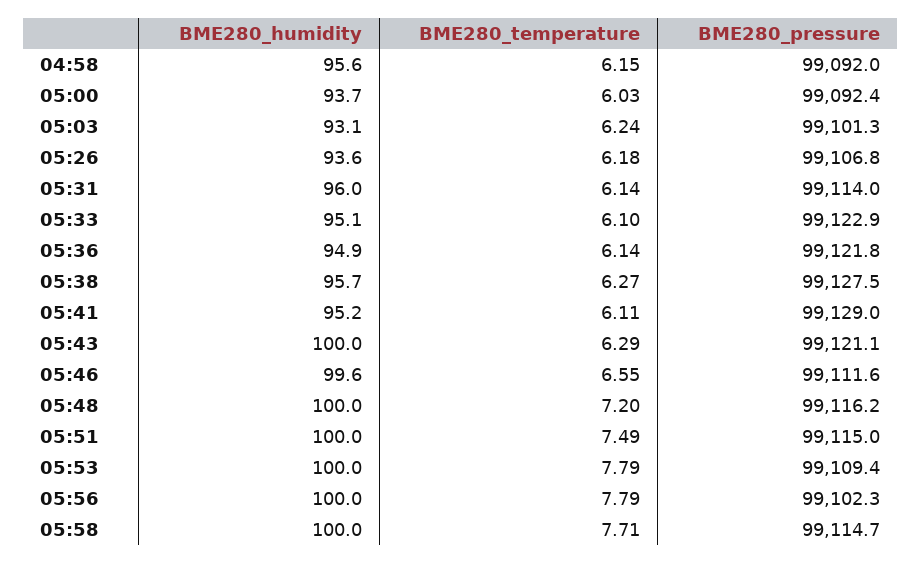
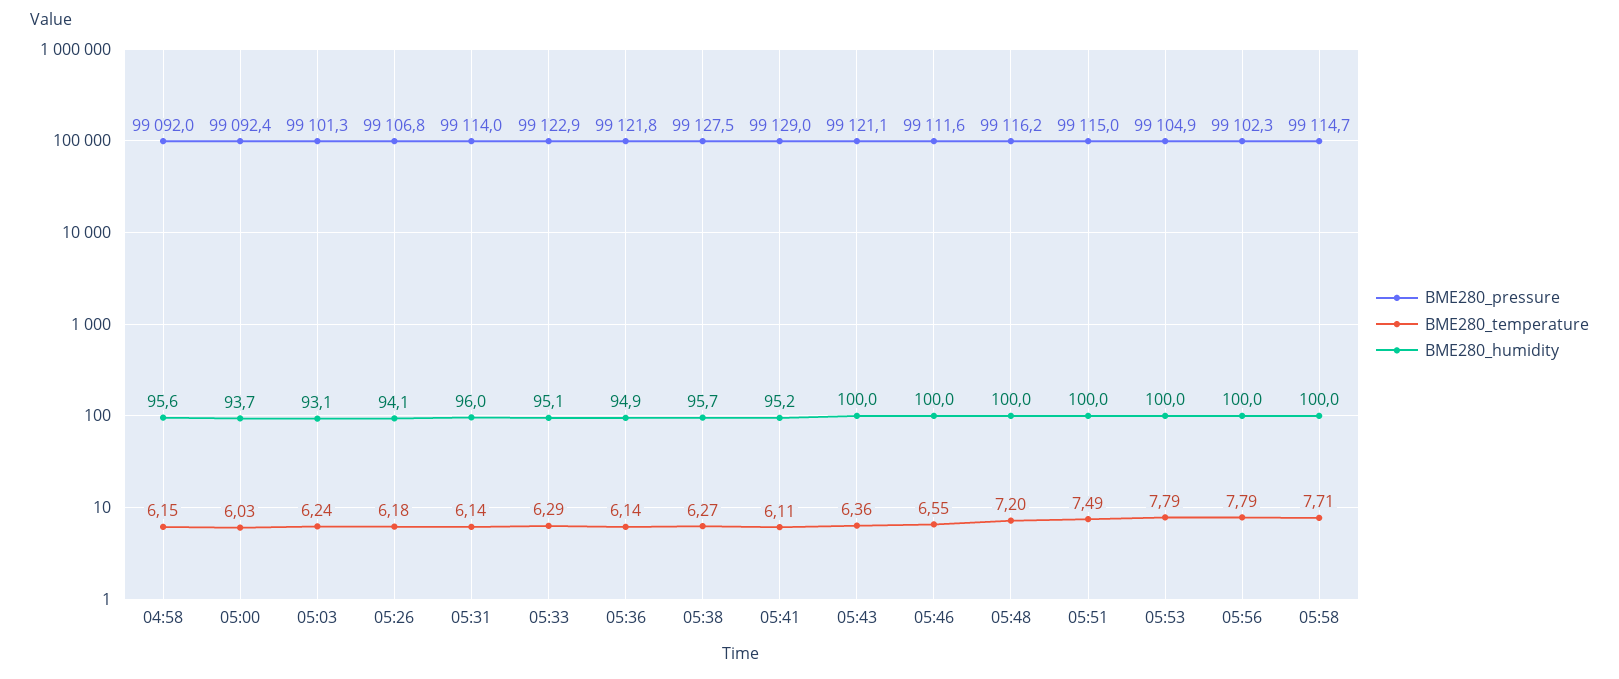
  {
    "BME280_humidity": {
      "04:58": 95.6,
      "05:00": 93.7,
      "05:03": 93.1,
-     "05:26": 93.6,
+     "05:26": 94.1,
      "05:31": 96,
      "05:33": 95.1,
      "05:36": 94.9,
      "05:38": 95.7,
      "05:41": 95.2,
      "05:43": 100,
-     "05:46": 99.6,
+     "05:46": 100,
      "05:48": 100,
      "05:51": 100,
      "05:53": 100,
      "05:56": 100,
      "05:58": 100
    },
    "BME280_temperature": {
      "04:58": 6.15,
      "05:00": 6.03,
      "05:03": 6.24,
      "05:26": 6.18,
      "05:31": 6.14,
-     "05:33": 6.1,
+     "05:33": 6.29,
      "05:36": 6.14,
      "05:38": 6.27,
      "05:41": 6.11,
-     "05:43": 6.29,
+     "05:43": 6.36,
      "05:46": 6.55,
      "05:48": 7.2,
      "05:51": 7.49,
      "05:53": 7.79,
      "05:56": 7.79,
      "05:58": 7.71
    },
    "BME280_pressure": {
      "04:58": 99092,
      "05:00": 99092.4,
      "05:03": 99101.3,
      "05:26": 99106.8,
      "05:31": 99114,
      "05:33": 99122.9,
      "05:36": 99121.8,
      "05:38": 99127.5,
      "05:41": 99129,
      "05:43": 99121.1,
      "05:46": 99111.6,
      "05:48": 99116.2,
      "05:51": 99115,
-     "05:53": 99109.4,
+     "05:53": 99104.9,
      "05:56": 99102.3,
      "05:58": 99114.7
    }
  }

